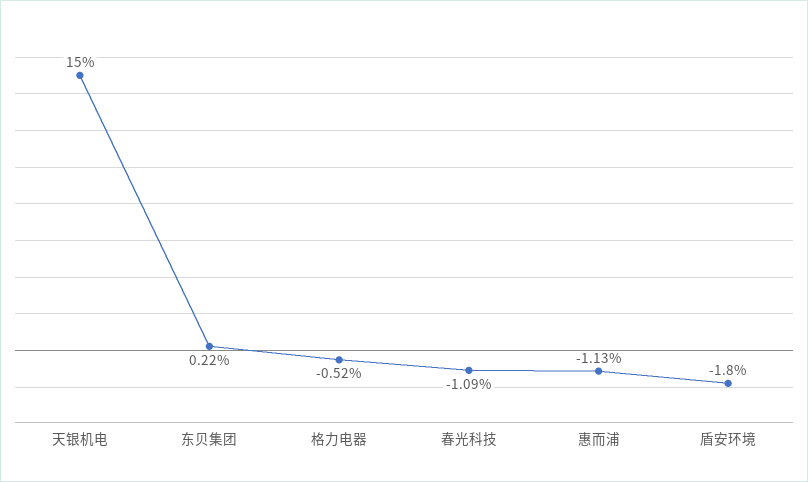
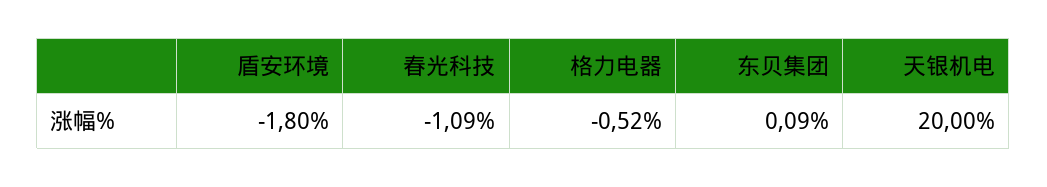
  {
-   "天银机电": 15,
+   "天银机电": 20,
-   "东贝集团": 0.22,
+   "东贝集团": 0.09,
    "格力电器": -0.52,
    "春光科技": -1.09,
-   "惠而浦": -1.13,
    "盾安环境": -1.8
  }

